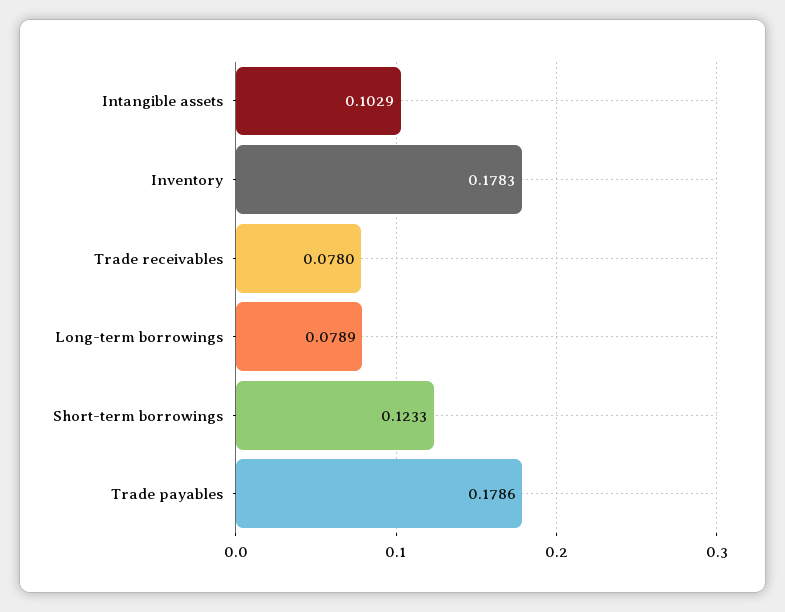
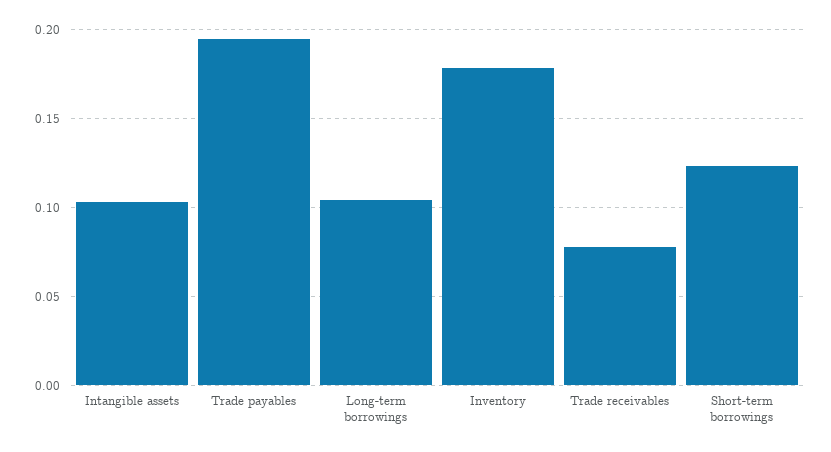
  {
    "Intangible assets": 0.1029,
    "Inventory": 0.1783,
    "Trade receivables": 0.078,
-   "Long-term borrowings": 0.0789,
+   "Long-term borrowings": 0.105,
    "Short-term borrowings": 0.1233,
-   "Trade payables": 0.1786
+   "Trade payables": 0.195
  }

